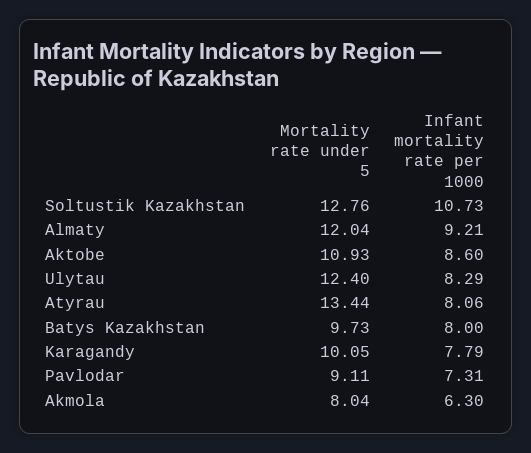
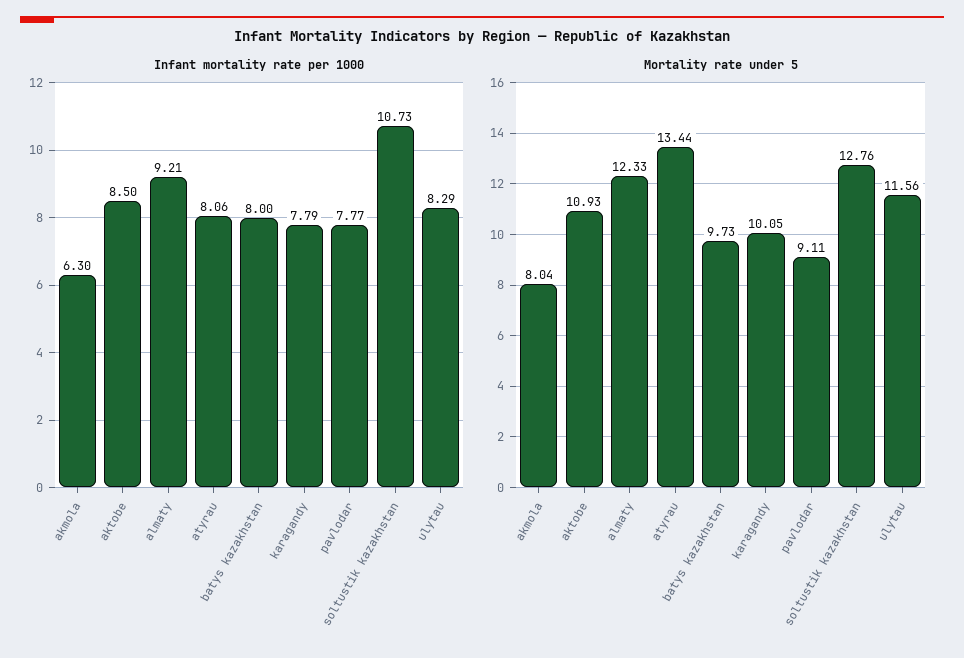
  {
    "Mortality rate under 5": {
      "Soltustik Kazakhstan": 12.76,
-     "Almaty": 12.04,
+     "Almaty": 12.33,
      "Aktobe": 10.93,
-     "Ulytau": 12.4,
+     "Ulytau": 11.56,
      "Atyrau": 13.44,
      "Batys Kazakhstan": 9.73,
      "Karagandy": 10.05,
      "Pavlodar": 9.11,
      "Akmola": 8.04
    },
    "Infant mortality rate per 1000": {
      "Soltustik Kazakhstan": 10.73,
      "Almaty": 9.21,
-     "Aktobe": 8.6,
+     "Aktobe": 8.5,
      "Ulytau": 8.29,
      "Atyrau": 8.06,
      "Batys Kazakhstan": 8,
      "Karagandy": 7.79,
-     "Pavlodar": 7.31,
+     "Pavlodar": 7.77,
      "Akmola": 6.3
    }
  }

